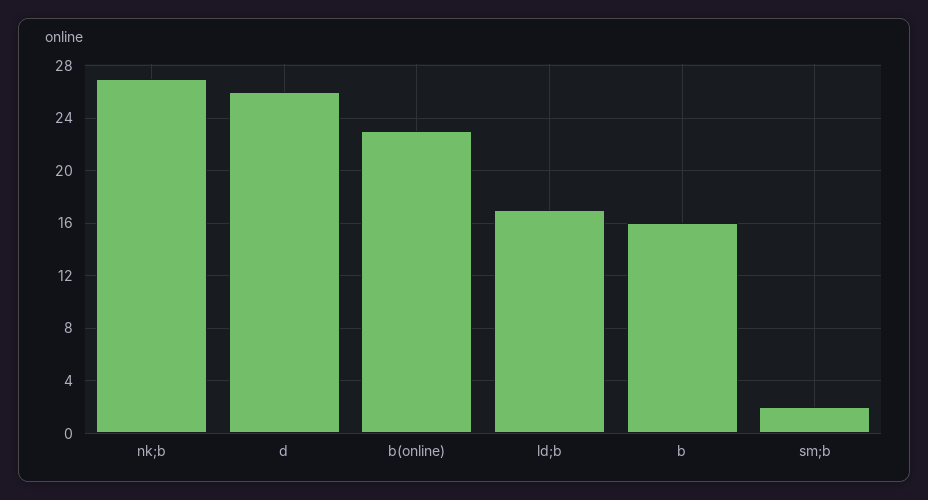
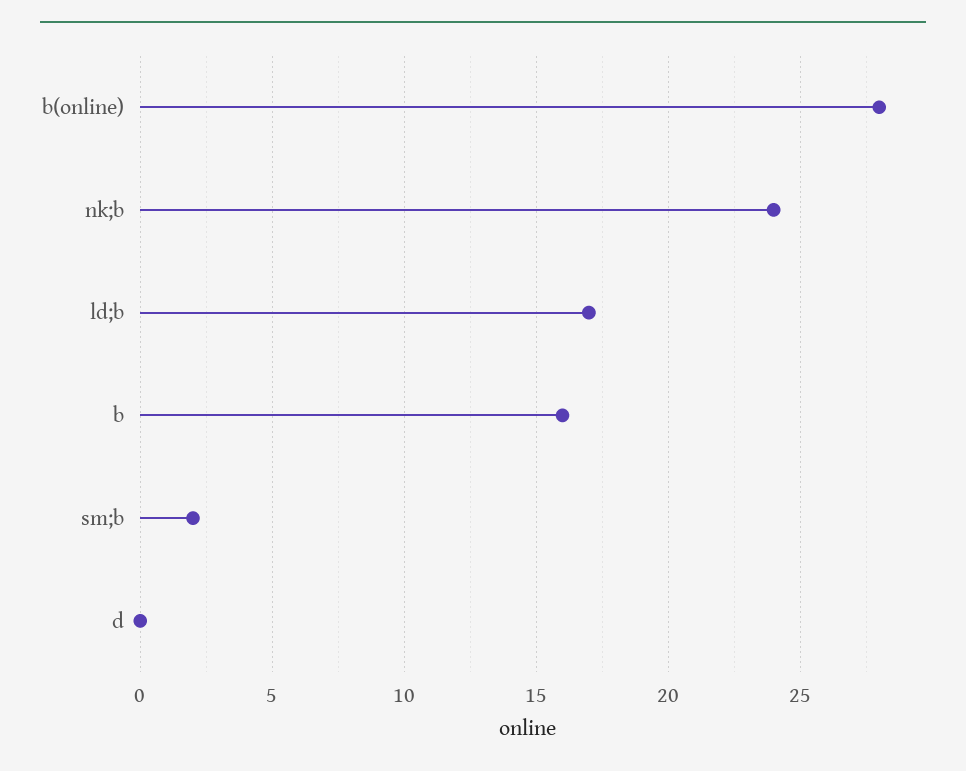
  {
-   "nk;b": 27,
+   "nk;b": 24,
-   "d": 26,
+   "d": 0,
-   "b(online)": 23,
+   "b(online)": 28,
    "ld;b": 17,
    "b": 16,
    "sm;b": 2
  }

